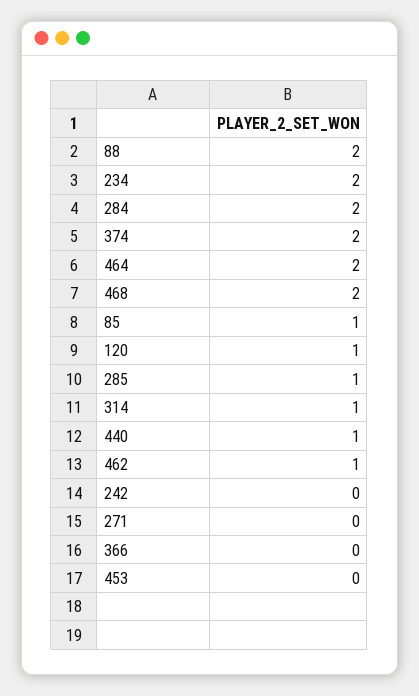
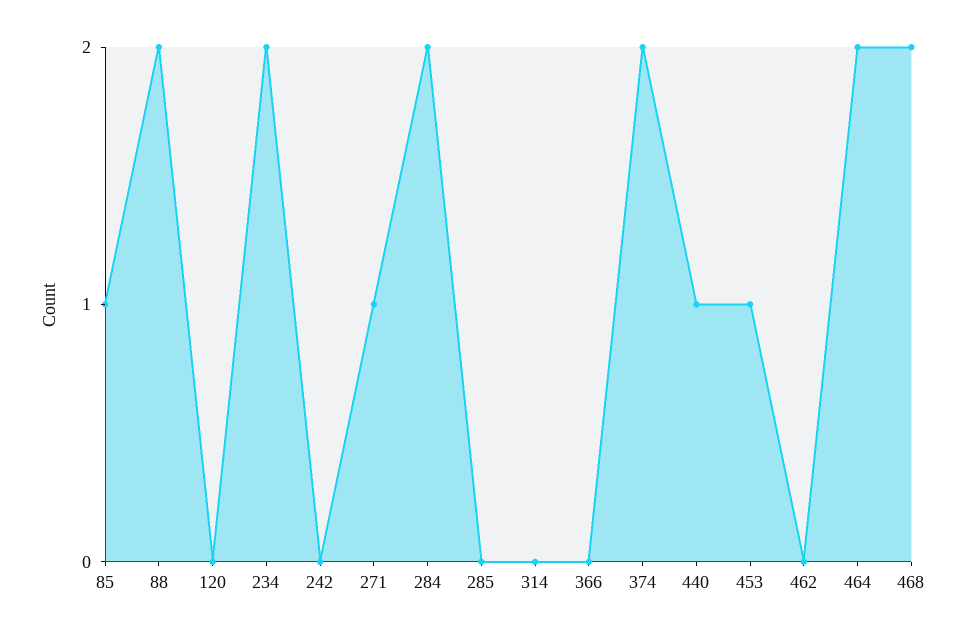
  {
    "88": 2,
    "234": 2,
    "284": 2,
    "374": 2,
    "464": 2,
    "468": 2,
    "85": 1,
-   "120": 1,
+   "120": 0,
-   "285": 1,
+   "285": 0,
-   "314": 1,
+   "314": 0,
    "440": 1,
-   "462": 1,
+   "462": 0,
    "242": 0,
-   "271": 0,
+   "271": 1,
    "366": 0,
-   "453": 0
+   "453": 1
  }

